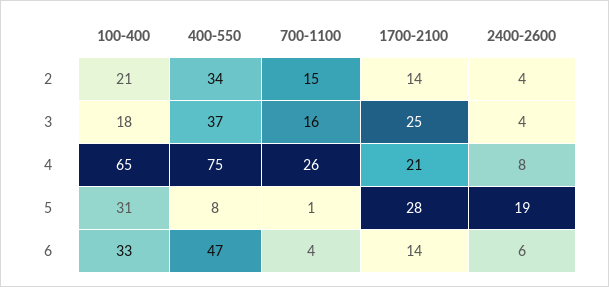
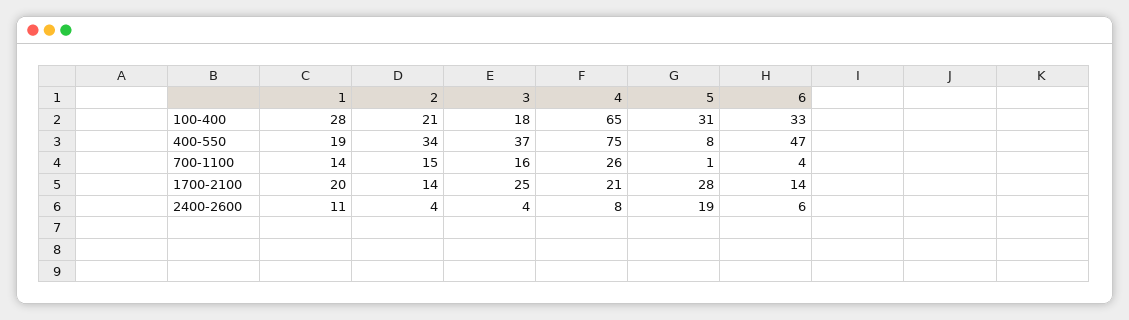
  {
    "100-400": {
      "2": 21,
      "3": 18,
      "4": 65,
      "5": 31,
-     "6": 33
+     "6": 33,
+     "1": 28
    },
    "400-550": {
      "2": 34,
      "3": 37,
      "4": 75,
      "5": 8,
-     "6": 47
+     "6": 47,
+     "1": 19
    },
    "700-1100": {
      "2": 15,
      "3": 16,
      "4": 26,
      "5": 1,
-     "6": 4
+     "6": 4,
+     "1": 14
    },
    "1700-2100": {
      "2": 14,
      "3": 25,
      "4": 21,
      "5": 28,
-     "6": 14
+     "6": 14,
+     "1": 20
    },
    "2400-2600": {
      "2": 4,
      "3": 4,
      "4": 8,
      "5": 19,
-     "6": 6
+     "6": 6,
+     "1": 11
    }
  }

